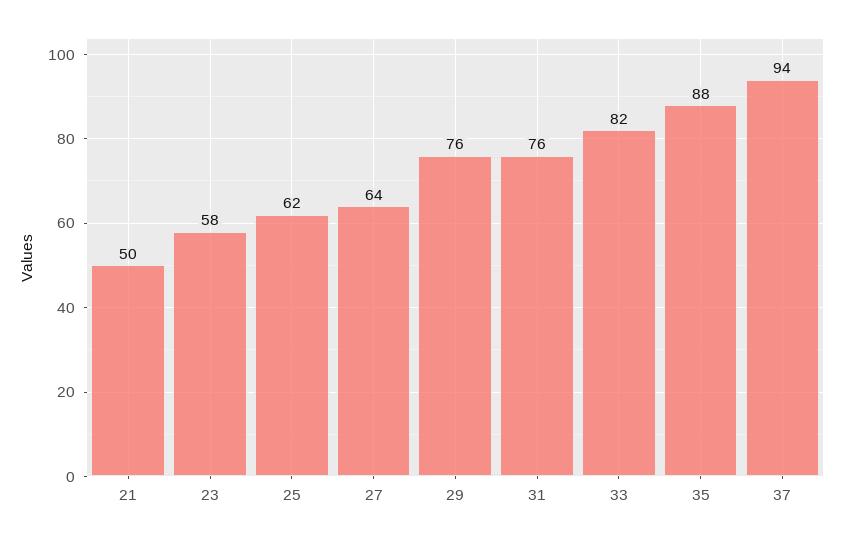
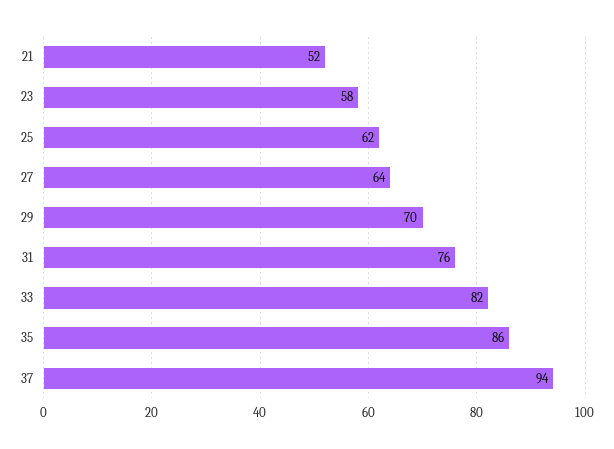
  {
-   "21": 50,
+   "21": 52,
    "23": 58,
    "25": 62,
    "27": 64,
-   "29": 76,
+   "29": 70,
    "31": 76,
    "33": 82,
-   "35": 88,
+   "35": 86,
    "37": 94
  }

